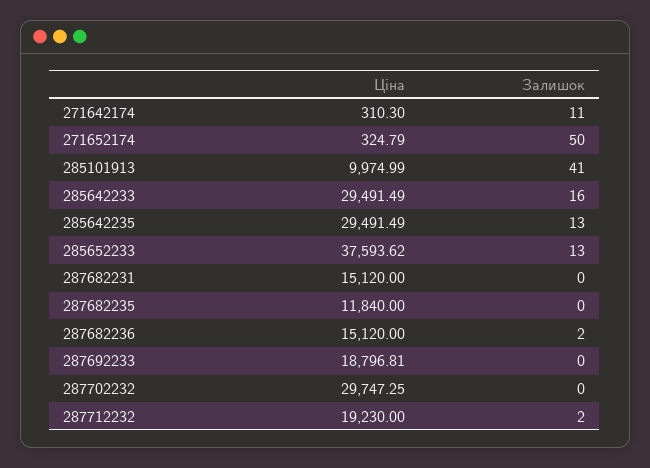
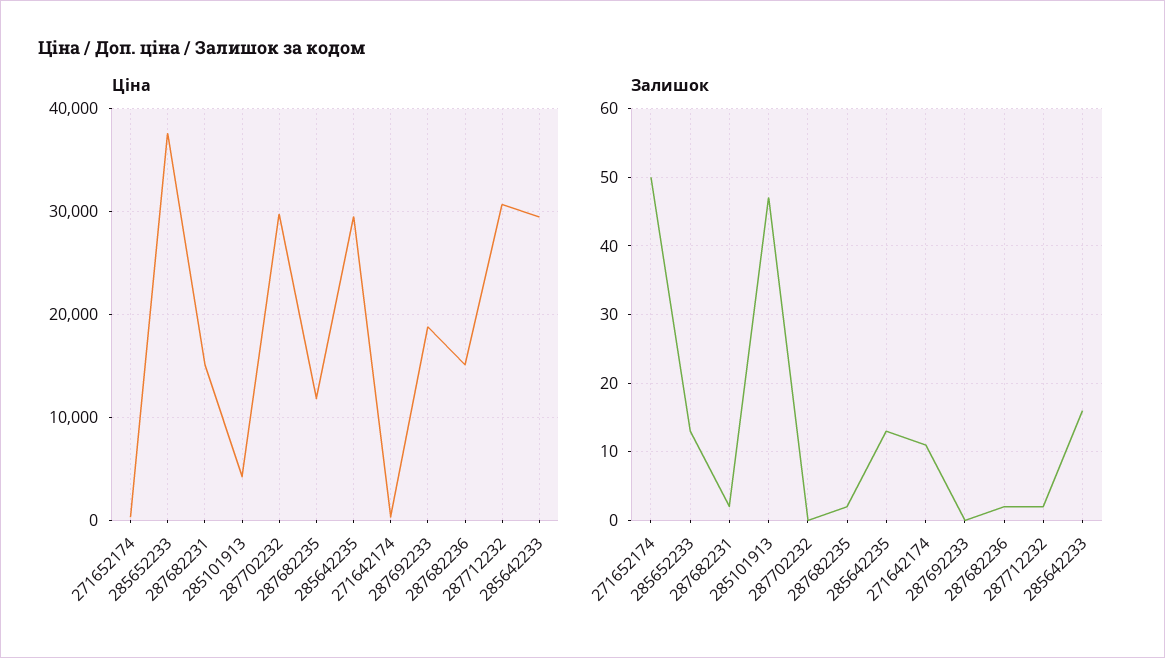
  {
    "Ціна": {
      "271642174": 310.3,
      "271652174": 324.79,
-     "285101913": 9974.99,
+     "285101913": 4000,
      "285642233": 29491.49,
      "285642235": 29491.49,
      "285652233": 37593.62,
      "287682231": 15120,
      "287682235": 11840,
      "287682236": 15120,
      "287692233": 18796.81,
      "287702232": 29747.25,
-     "287712232": 19230
+     "287712232": 31000
    },
    "Залишок": {
      "271642174": 11,
      "271652174": 50,
-     "285101913": 41,
+     "285101913": 47,
      "285642233": 16,
      "285642235": 13,
      "285652233": 13,
-     "287682231": 0,
+     "287682231": 2,
-     "287682235": 0,
+     "287682235": 2,
      "287682236": 2,
      "287692233": 0,
      "287702232": 0,
      "287712232": 2
    }
  }

